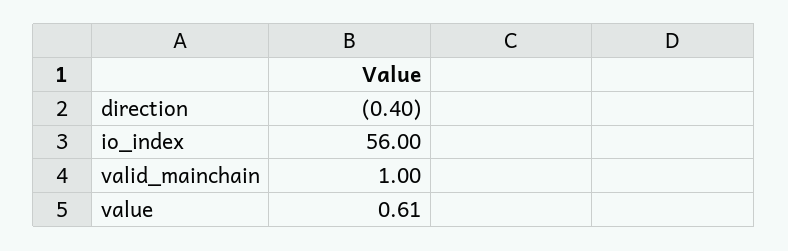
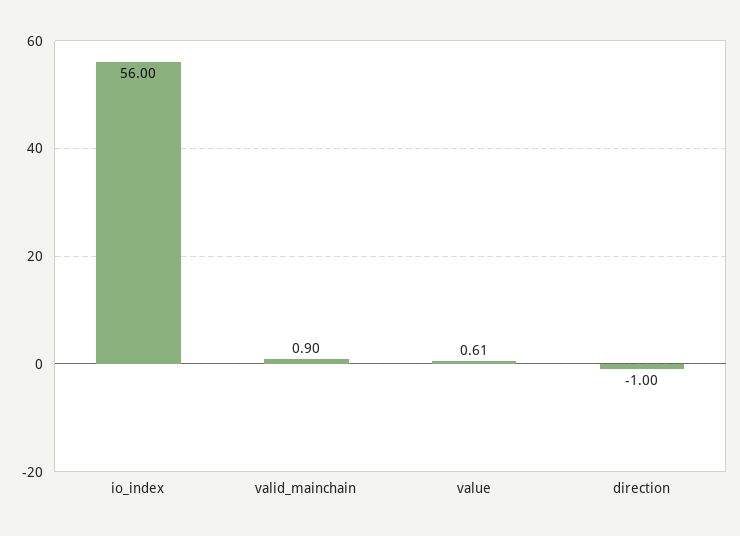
  {
-   "direction": -0.4,
+   "direction": -1,
    "io_index": 56,
-   "valid_mainchain": 1,
+   "valid_mainchain": 0.9,
    "value": 0.61
  }

